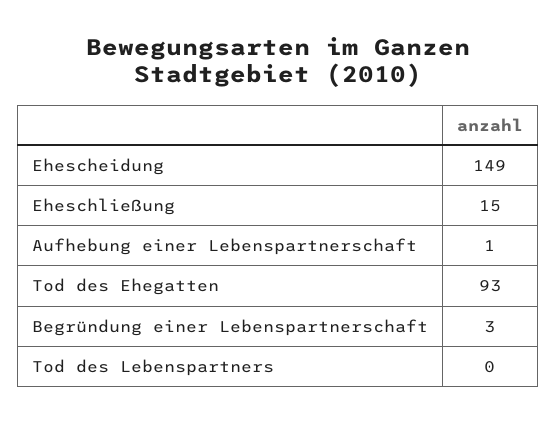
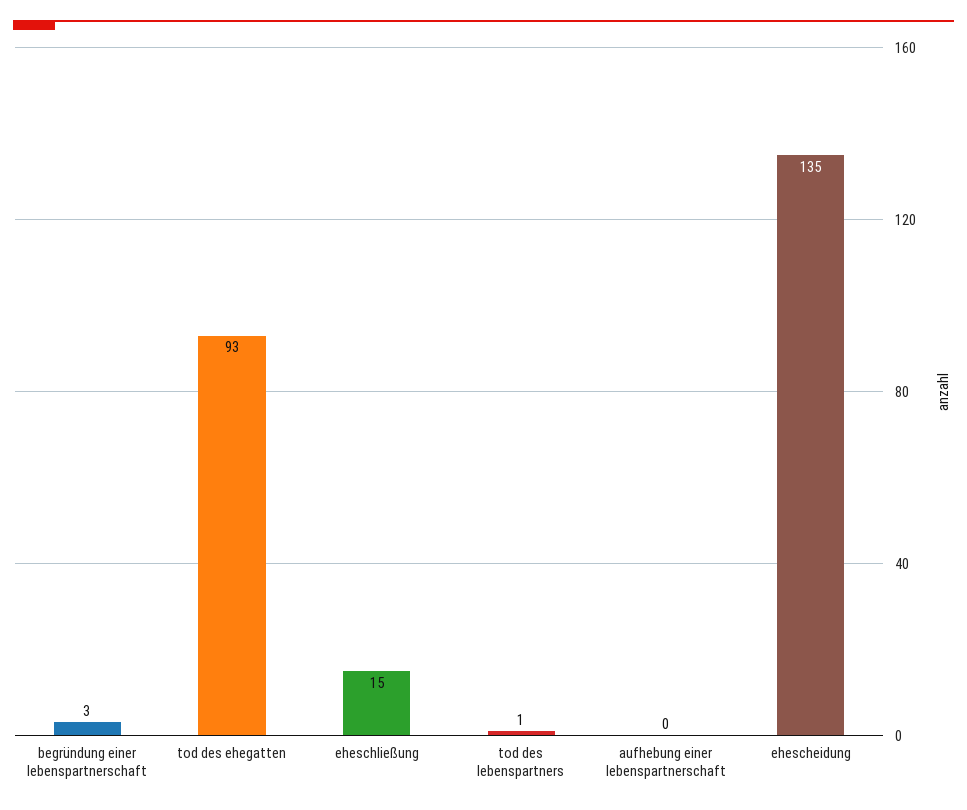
  {
-   "Ehescheidung": 149,
+   "Ehescheidung": 135,
    "Eheschließung": 15,
-   "Aufhebung einer Lebenspartnerschaft": 1,
+   "Aufhebung einer Lebenspartnerschaft": 0,
    "Tod des Ehegatten": 93,
    "Begründung einer Lebenspartnerschaft": 3,
-   "Tod des Lebenspartners": 0
+   "Tod des Lebenspartners": 1
  }

